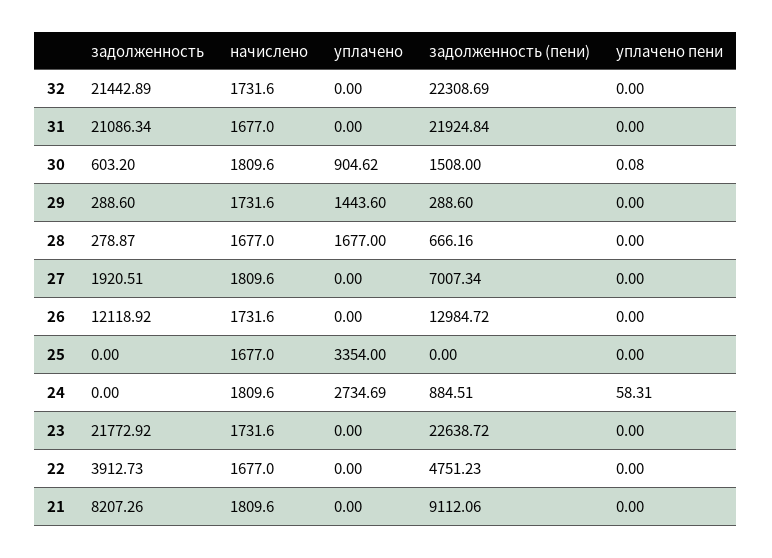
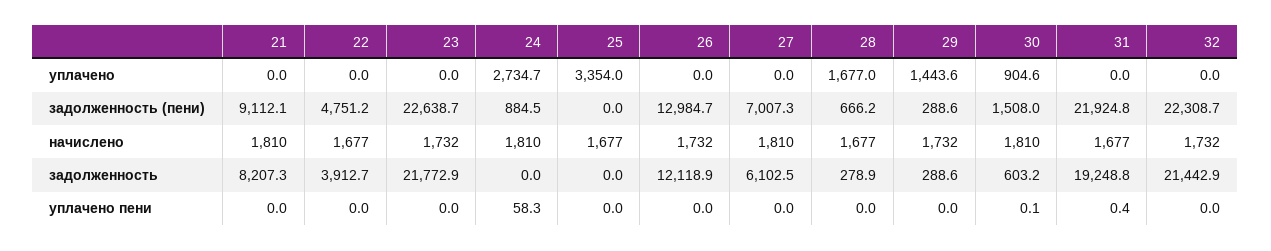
  {
    "задолженность": {
      "32": 21442.89,
-     "31": 21086.34,
+     "31": 19248.8,
      "30": 603.2,
      "29": 288.6,
      "28": 278.87,
-     "27": 1920.51,
+     "27": 6102.5,
      "26": 12118.92,
      "25": 0,
      "24": 0,
      "23": 21772.92,
      "22": 3912.73,
      "21": 8207.26
    },
    "начислено": {
      "32": 1731.6,
      "31": 1677,
      "30": 1809.6,
      "29": 1731.6,
      "28": 1677,
      "27": 1809.6,
      "26": 1731.6,
      "25": 1677,
      "24": 1809.6,
      "23": 1731.6,
      "22": 1677,
      "21": 1809.6
    },
    "уплачено": {
      "32": 0,
      "31": 0,
      "30": 904.62,
      "29": 1443.6,
      "28": 1677,
      "27": 0,
      "26": 0,
      "25": 3354,
      "24": 2734.69,
      "23": 0,
      "22": 0,
      "21": 0
    },
    "задолженность (пени)": {
      "32": 22308.69,
      "31": 21924.84,
      "30": 1508,
      "29": 288.6,
      "28": 666.16,
      "27": 7007.34,
      "26": 12984.72,
      "25": 0,
      "24": 884.51,
      "23": 22638.72,
      "22": 4751.23,
      "21": 9112.06
    },
    "уплачено пени": {
      "32": 0,
-     "31": 0,
+     "31": 0.4,
      "30": 0.08,
      "29": 0,
      "28": 0,
      "27": 0,
      "26": 0,
      "25": 0,
      "24": 58.31,
      "23": 0,
      "22": 0,
      "21": 0
    }
  }

